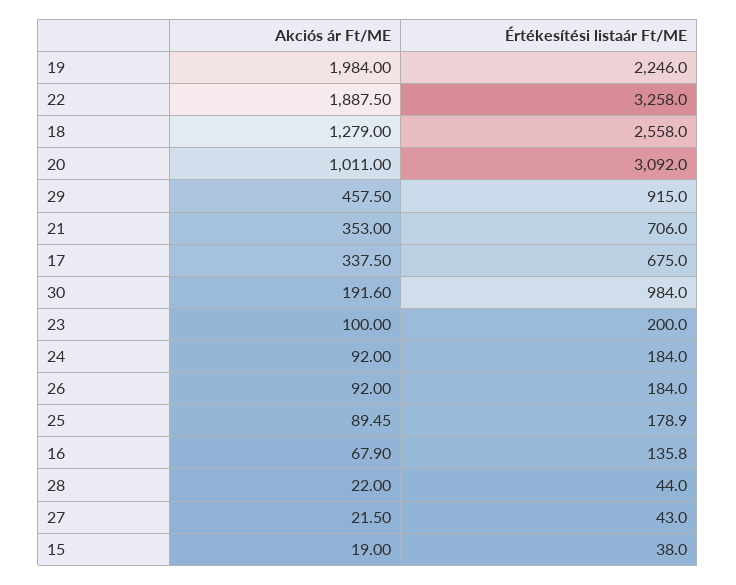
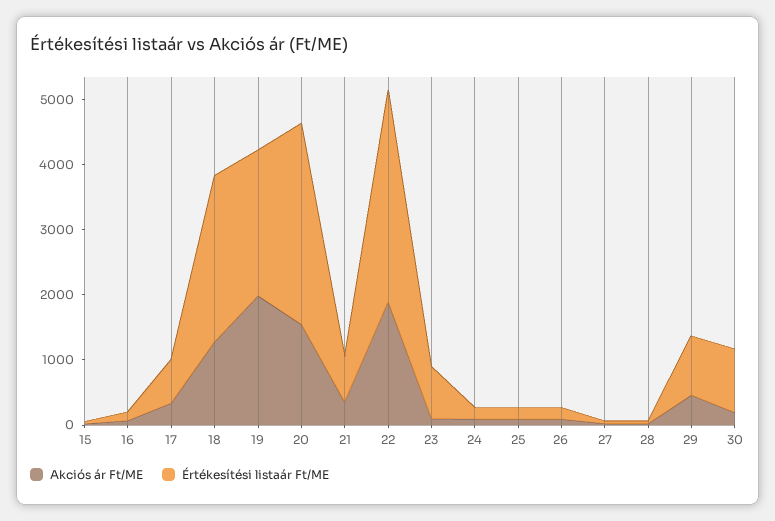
  {
    "Akciós ár Ft/ME": {
      "19": 1984,
      "22": 1887.5,
      "18": 1279,
-     "20": 1011,
+     "20": 1600,
      "29": 457.5,
      "21": 353,
      "17": 337.5,
      "30": 191.6,
      "23": 100,
      "24": 92,
      "26": 92,
      "25": 89.45,
      "16": 67.9,
      "28": 22,
      "27": 21.5,
      "15": 19
    },
    "Értékesítési listaár Ft/ME": {
      "19": 2246,
      "22": 3258,
      "18": 2558,
      "20": 3092,
      "29": 915,
      "21": 706,
      "17": 675,
      "30": 984,
-     "23": 200,
+     "23": 800,
      "24": 184,
      "26": 184,
      "25": 178.9,
      "16": 135.8,
      "28": 44,
      "27": 43,
      "15": 38
    }
  }

